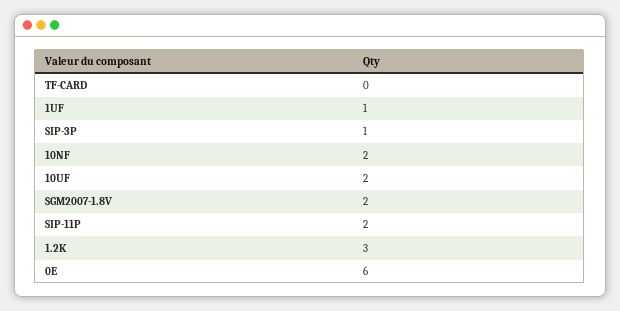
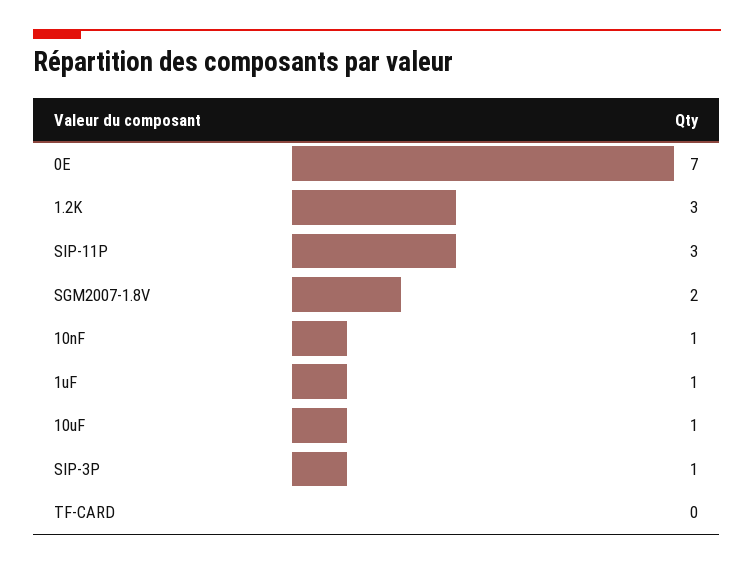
  {
    "TF-CARD": 0,
    "1UF": 1,
    "SIP-3P": 1,
-   "10NF": 2,
+   "10NF": 1,
-   "10UF": 2,
+   "10UF": 1,
    "SGM2007-1.8V": 2,
-   "SIP-11P": 2,
+   "SIP-11P": 3,
    "1.2K": 3,
-   "0E": 6
+   "0E": 7
  }

